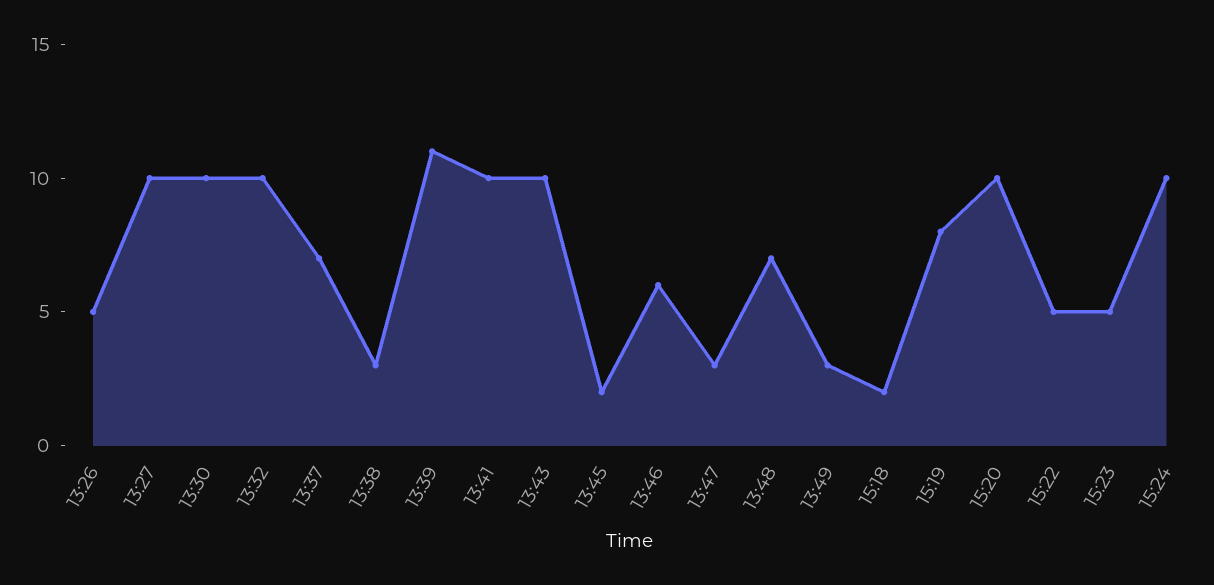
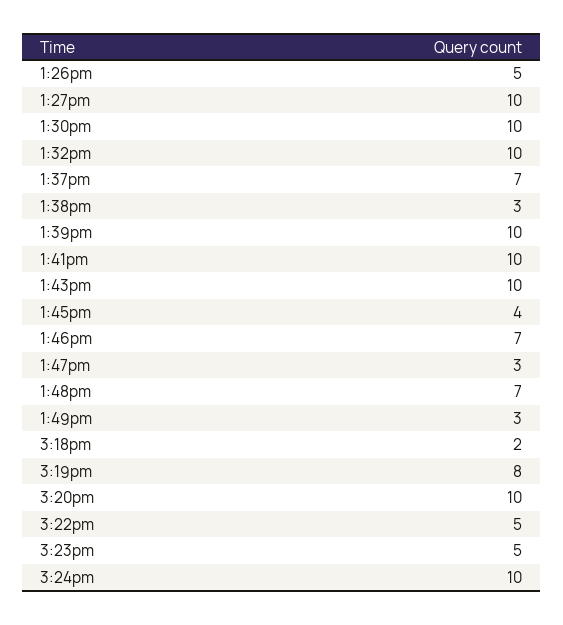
  {
    "13:26": 5,
    "13:27": 10,
    "13:30": 10,
    "13:32": 10,
    "13:37": 7,
    "13:38": 3,
-   "13:39": 11,
+   "13:39": 10,
    "13:41": 10,
    "13:43": 10,
-   "13:45": 2,
+   "13:45": 4,
-   "13:46": 6,
+   "13:46": 7,
    "13:47": 3,
    "13:48": 7,
    "13:49": 3,
    "15:18": 2,
    "15:19": 8,
    "15:20": 10,
    "15:22": 5,
    "15:23": 5,
    "15:24": 10
  }

